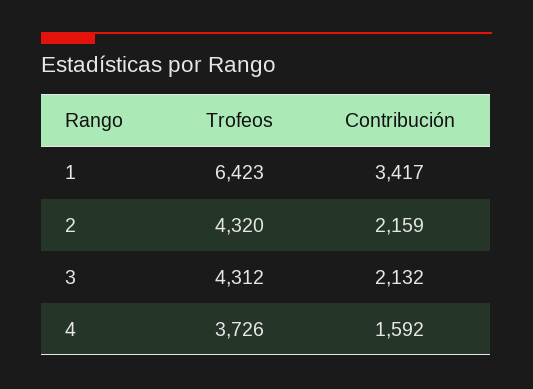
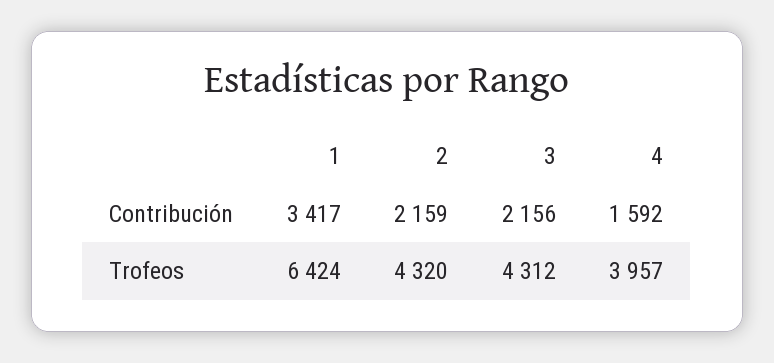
  {
    "Trofeos": {
-     "1": 6423,
+     "1": 6424,
      "2": 4320,
      "3": 4312,
-     "4": 3726
+     "4": 3957
    },
    "Contribución": {
      "1": 3417,
      "2": 2159,
-     "3": 2132,
+     "3": 2156,
      "4": 1592
    }
  }

